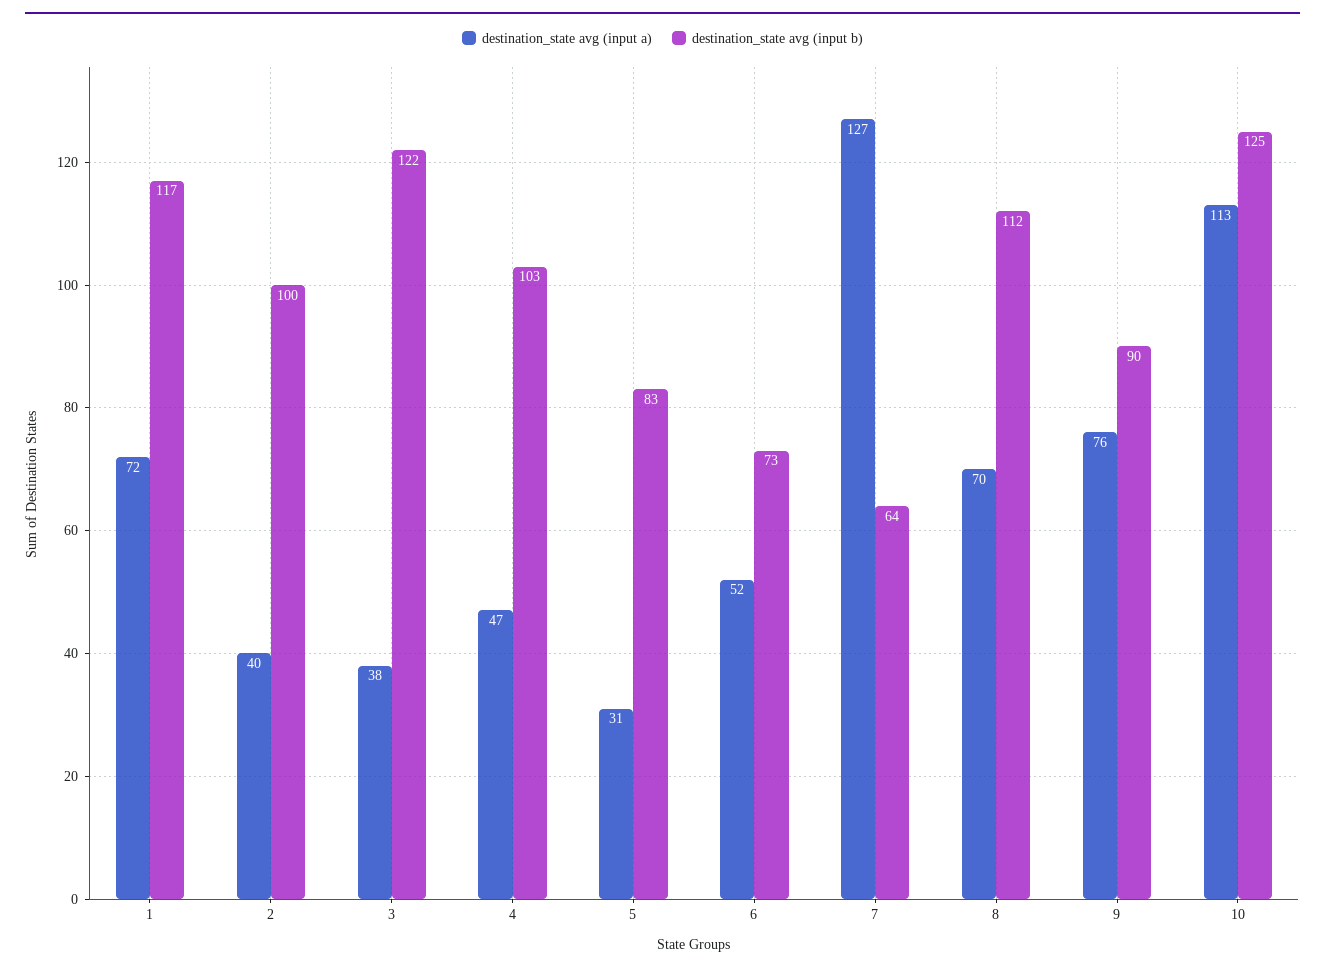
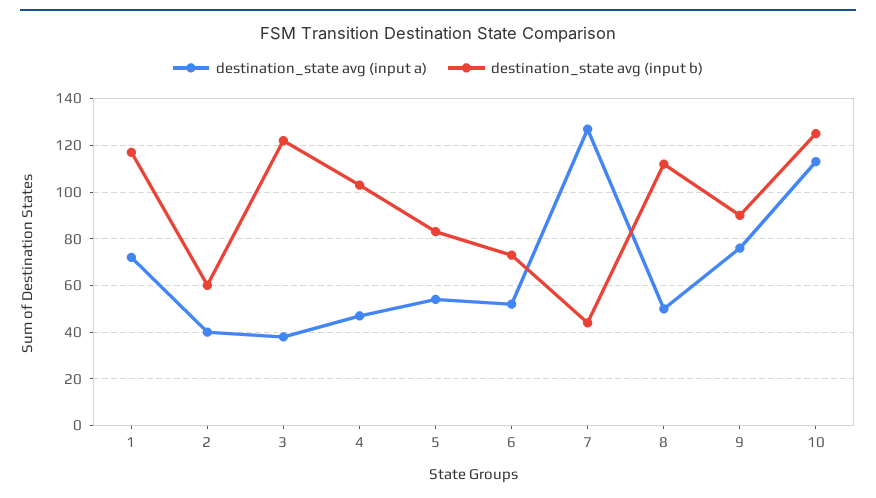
  {
    "destination_state avg (input a)": {
      "1": 72,
      "2": 40,
      "3": 38,
      "4": 47,
-     "5": 31,
+     "5": 55,
      "6": 52,
      "7": 127,
-     "8": 70,
+     "8": 50,
      "9": 76,
      "10": 113
    },
    "destination_state avg (input b)": {
      "1": 117,
-     "2": 100,
+     "2": 60,
      "3": 122,
      "4": 103,
      "5": 83,
      "6": 73,
-     "7": 64,
+     "7": 45,
      "8": 112,
      "9": 90,
      "10": 125
    }
  }

